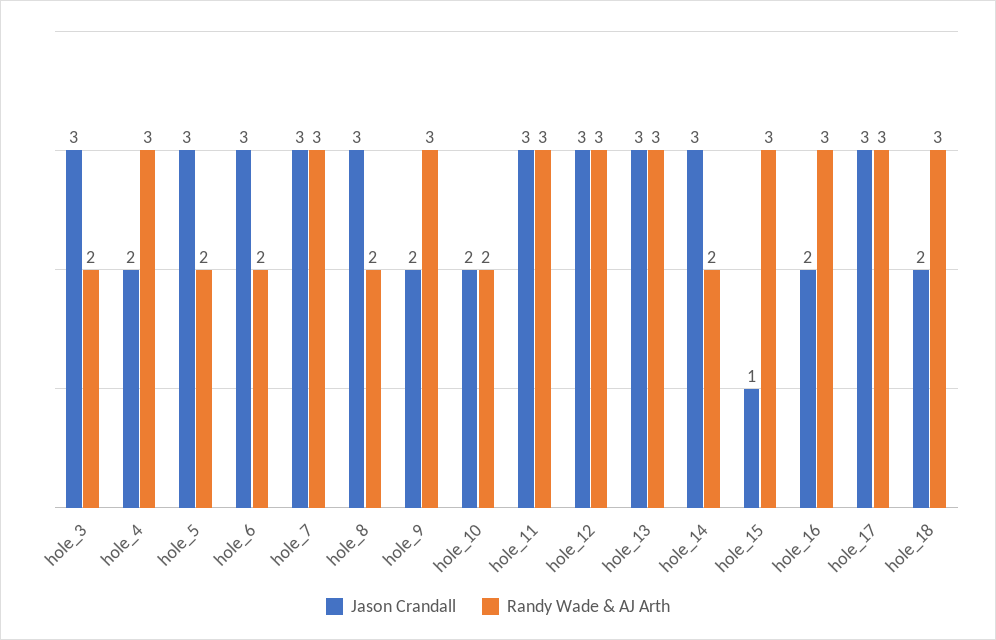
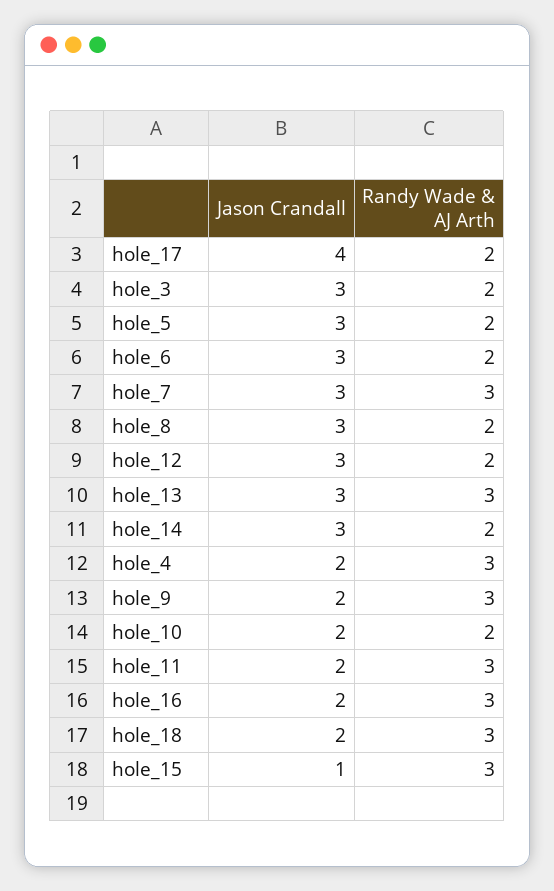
  {
    "Jason Crandall": {
      "hole_3": 3,
      "hole_4": 2,
      "hole_5": 3,
      "hole_6": 3,
      "hole_7": 3,
      "hole_8": 3,
      "hole_9": 2,
      "hole_10": 2,
-     "hole_11": 3,
+     "hole_11": 2,
      "hole_12": 3,
      "hole_13": 3,
      "hole_14": 3,
      "hole_15": 1,
      "hole_16": 2,
-     "hole_17": 3,
+     "hole_17": 4,
      "hole_18": 2
    },
    "Randy Wade & AJ Arth": {
      "hole_3": 2,
      "hole_4": 3,
      "hole_5": 2,
      "hole_6": 2,
      "hole_7": 3,
      "hole_8": 2,
      "hole_9": 3,
      "hole_10": 2,
      "hole_11": 3,
-     "hole_12": 3,
+     "hole_12": 2,
      "hole_13": 3,
      "hole_14": 2,
      "hole_15": 3,
      "hole_16": 3,
-     "hole_17": 3,
+     "hole_17": 2,
      "hole_18": 3
    }
  }

